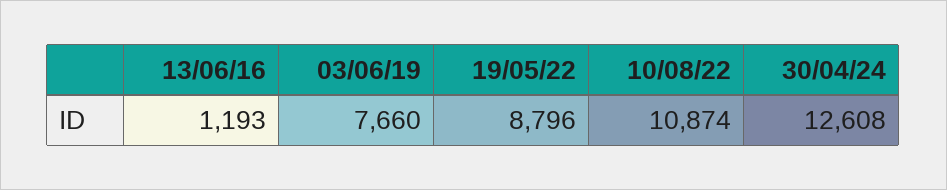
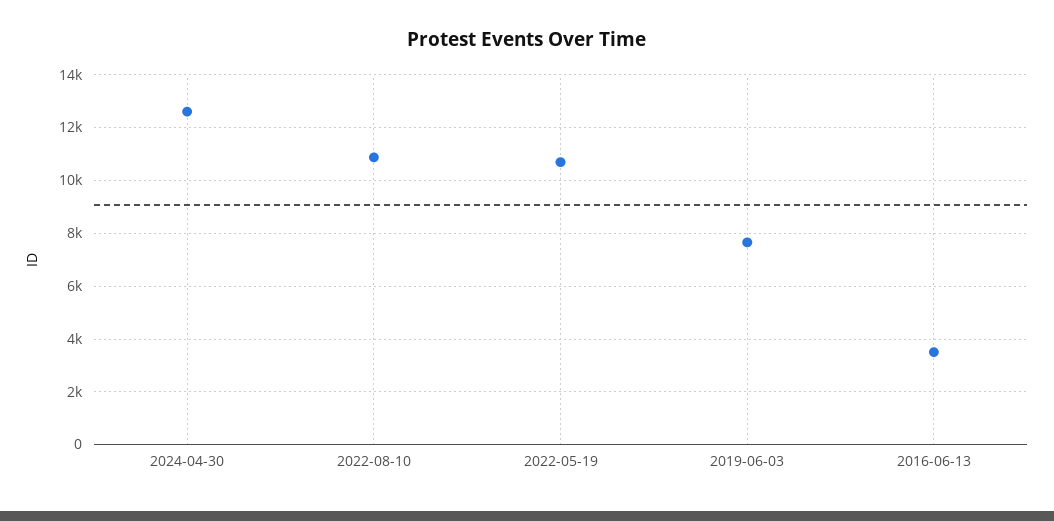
  {
-   "13/06/16": 1193,
+   "13/06/16": 3500,
    "03/06/19": 7660,
-   "19/05/22": 8796,
+   "19/05/22": 10750,
    "10/08/22": 10874,
    "30/04/24": 12608
  }

